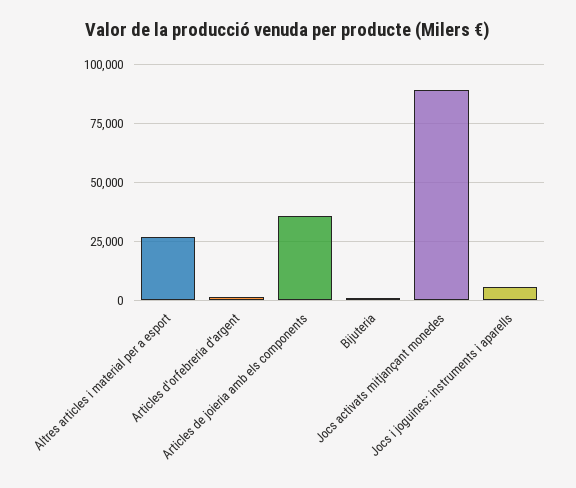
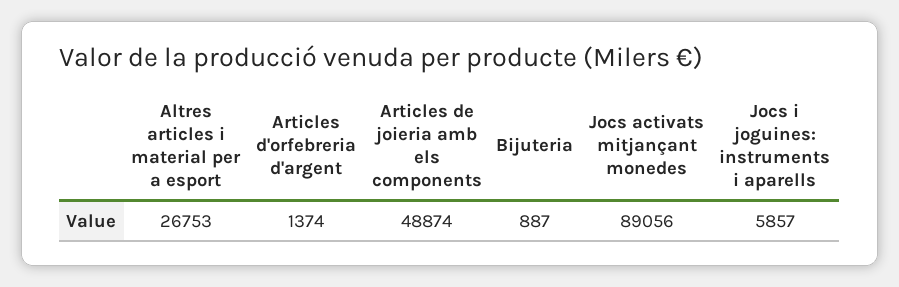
  {
    "Altres articles i material per a esport": 26753,
    "Articles d'orfebreria d'argent": 1374,
-   "Articles de joieria amb els components": 35000,
+   "Articles de joieria amb els components": 48874,
    "Bijuteria": 887,
    "Jocs activats mitjançant monedes": 89056,
    "Jocs i joguines: instruments i aparells": 5857
  }

